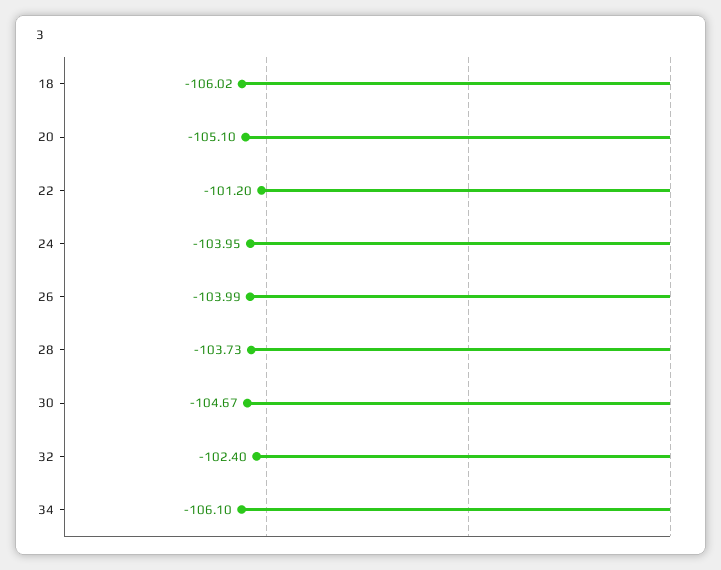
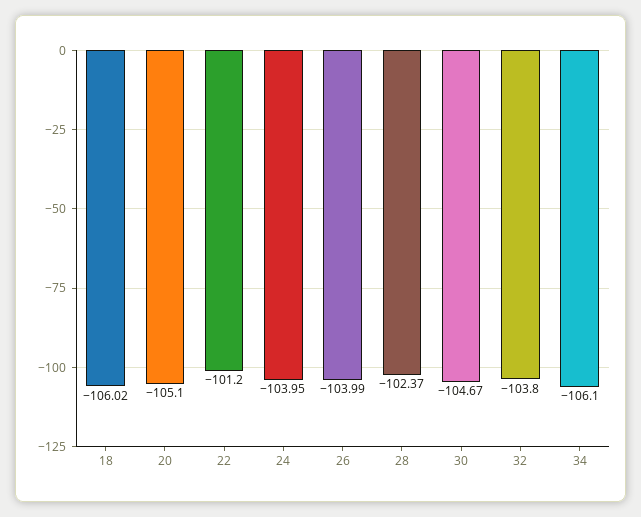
  {
    "18": -106.02,
    "20": -105.1,
    "22": -101.2,
    "24": -103.95,
    "26": -103.99,
-   "28": -103.73,
+   "28": -102.37,
    "30": -104.67,
-   "32": -102.4,
+   "32": -103.8,
    "34": -106.1
  }

